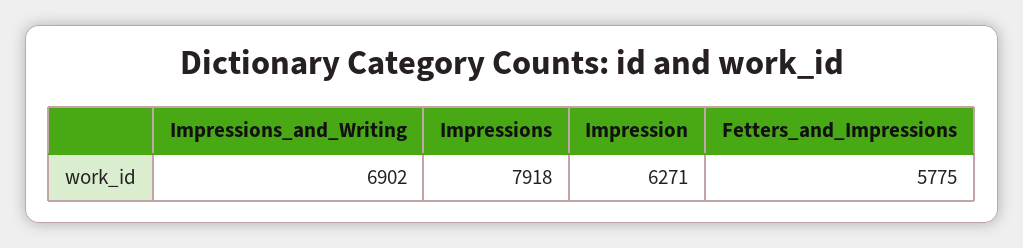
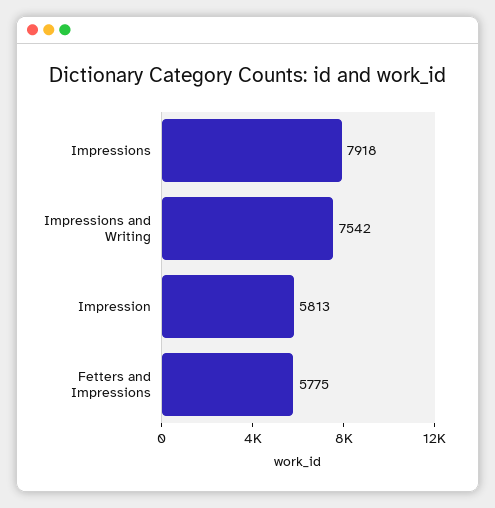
  {
-   "Impressions_and_Writing": 6902,
+   "Impressions_and_Writing": 7542,
    "Impressions": 7918,
-   "Impression": 6271,
+   "Impression": 5813,
    "Fetters_and_Impressions": 5775
  }

